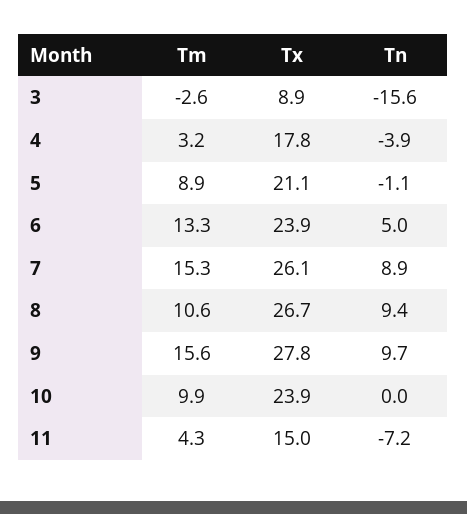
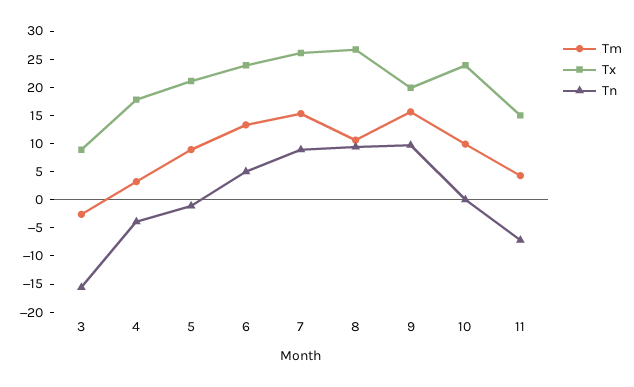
  {
    "Tm": {
      "3": -2.6,
      "4": 3.2,
      "5": 8.9,
      "6": 13.3,
      "7": 15.3,
      "8": 10.6,
      "9": 15.6,
      "10": 9.9,
      "11": 4.3
    },
    "Tx": {
      "3": 8.9,
      "4": 17.8,
      "5": 21.1,
      "6": 23.9,
      "7": 26.1,
      "8": 26.7,
-     "9": 27.8,
+     "9": 20,
      "10": 23.9,
      "11": 15
    },
    "Tn": {
      "3": -15.6,
      "4": -3.9,
      "5": -1.1,
      "6": 5,
      "7": 8.9,
      "8": 9.4,
      "9": 9.7,
      "10": 0,
      "11": -7.2
    }
  }

